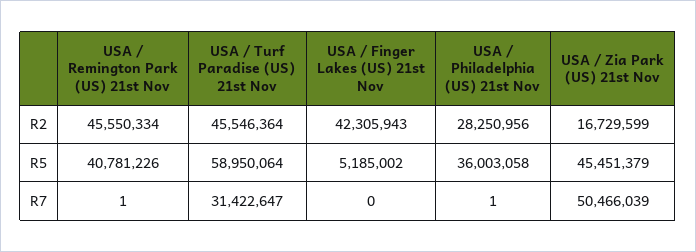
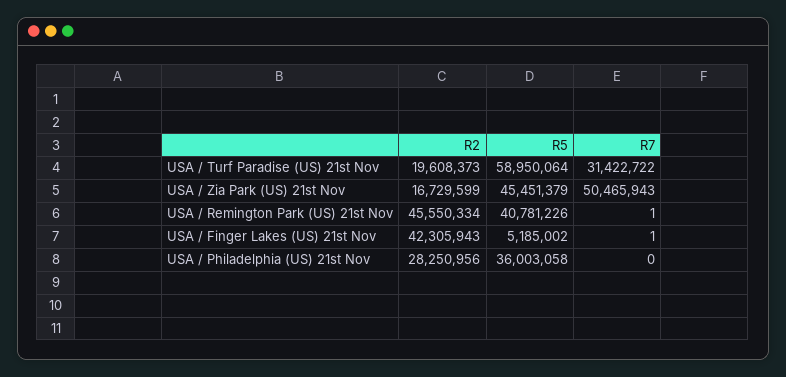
  {
    "USA / Remington Park (US) 21st Nov": {
      "R2": 45550334,
      "R5": 40781226,
      "R7": 1
    },
    "USA / Turf Paradise (US) 21st Nov": {
-     "R2": 45546364,
+     "R2": 19608373,
      "R5": 58950064,
-     "R7": 31422647
+     "R7": 31422722
    },
    "USA / Finger Lakes (US) 21st Nov": {
      "R2": 42305943,
      "R5": 5185002,
-     "R7": 0
+     "R7": 1
    },
    "USA / Philadelphia (US) 21st Nov": {
      "R2": 28250956,
      "R5": 36003058,
-     "R7": 1
+     "R7": 0
    },
    "USA / Zia Park (US) 21st Nov": {
      "R2": 16729599,
      "R5": 45451379,
-     "R7": 50466039
+     "R7": 50465943
    }
  }

